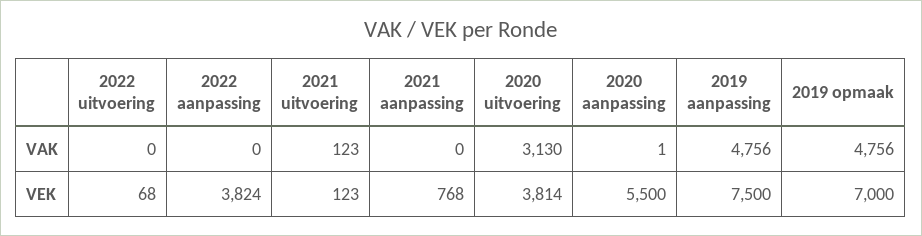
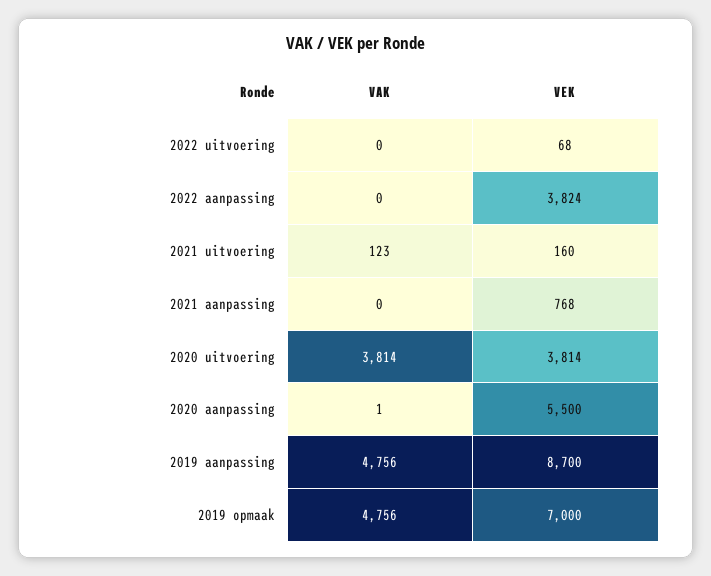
  {
    "2022 uitvoering": {
      "VAK": 0,
      "VEK": 68
    },
    "2022 aanpassing": {
      "VAK": 0,
      "VEK": 3824
    },
    "2021 uitvoering": {
      "VAK": 123,
-     "VEK": 123
+     "VEK": 160
    },
    "2021 aanpassing": {
      "VAK": 0,
      "VEK": 768
    },
    "2020 uitvoering": {
-     "VAK": 3130,
+     "VAK": 3814,
      "VEK": 3814
    },
    "2020 aanpassing": {
      "VAK": 1,
      "VEK": 5500
    },
    "2019 aanpassing": {
      "VAK": 4756,
-     "VEK": 7500
+     "VEK": 8700
    },
    "2019 opmaak": {
      "VAK": 4756,
      "VEK": 7000
    }
  }

